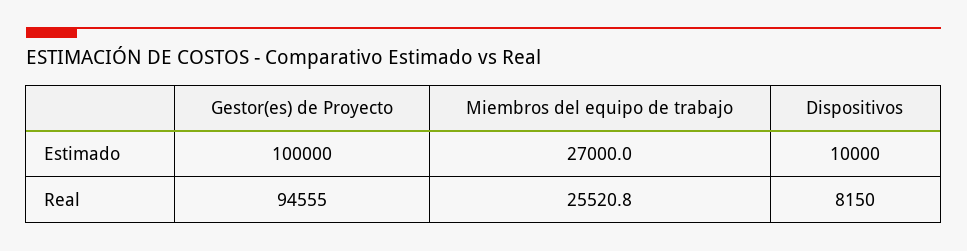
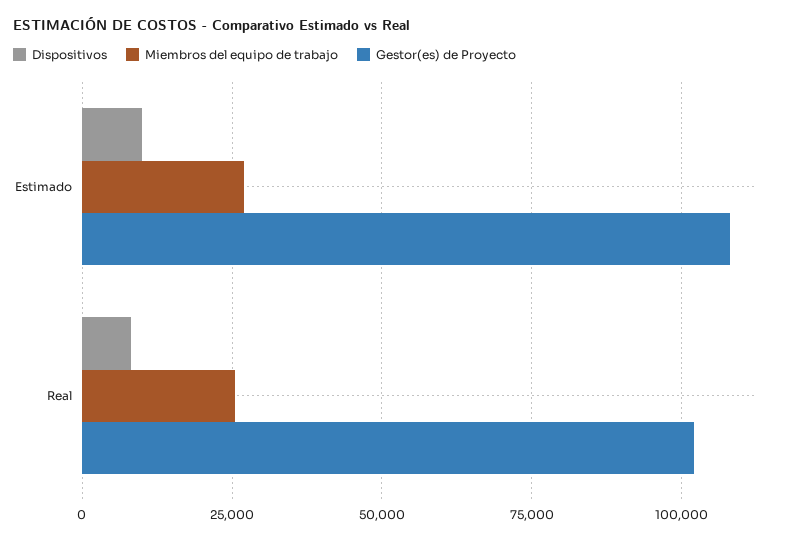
  {
    "Gestor(es) de Proyecto": {
-     "Estimado": 100000,
+     "Estimado": 107500,
-     "Real": 94555
+     "Real": 102500
    },
    "Miembros del equipo de trabajo": {
      "Estimado": 27000,
      "Real": 25520.8
    },
    "Dispositivos": {
      "Estimado": 10000,
      "Real": 8150
    }
  }

